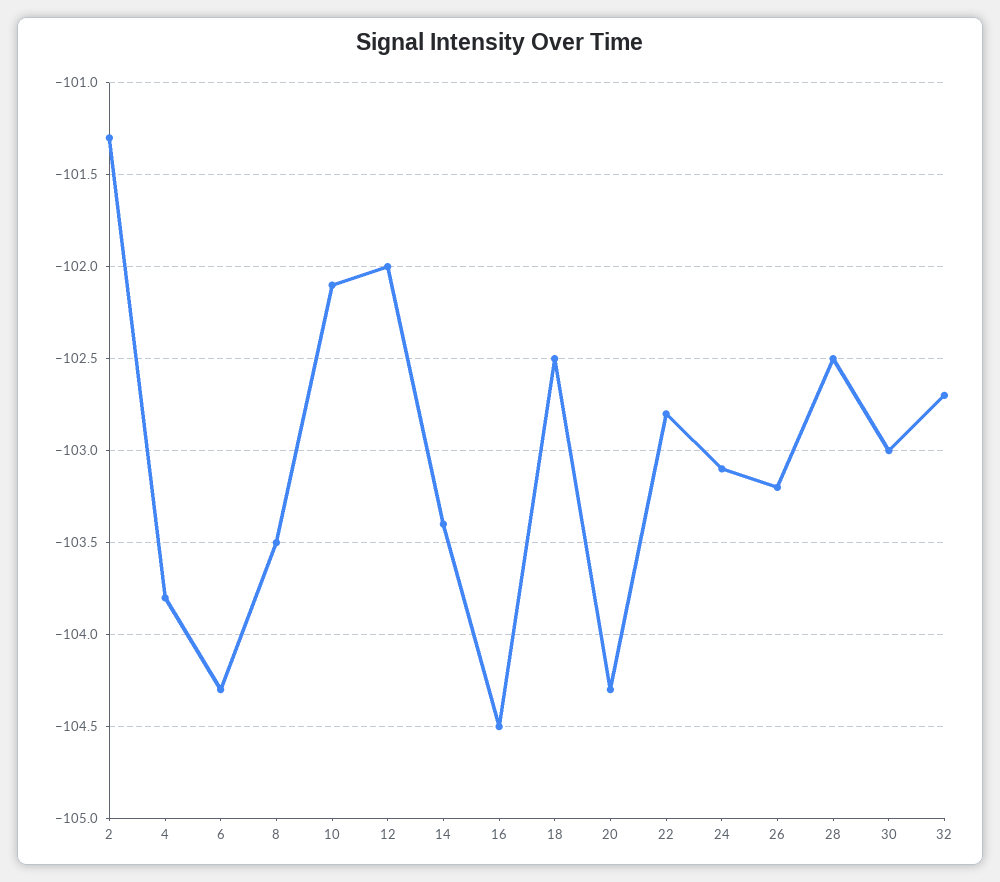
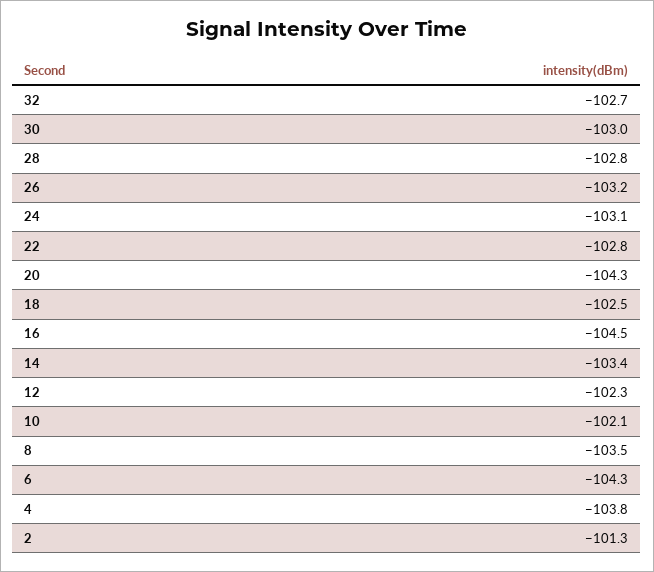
  {
    "2": -101.3,
    "4": -103.8,
    "6": -104.3,
    "8": -103.5,
    "10": -102.1,
-   "12": -102,
+   "12": -102.3,
    "14": -103.4,
    "16": -104.5,
    "18": -102.5,
    "20": -104.3,
    "22": -102.8,
    "24": -103.1,
    "26": -103.2,
-   "28": -102.5,
+   "28": -102.8,
    "30": -103,
    "32": -102.7
  }

